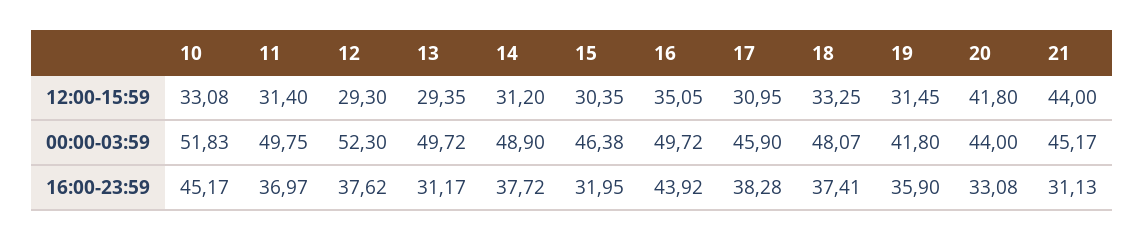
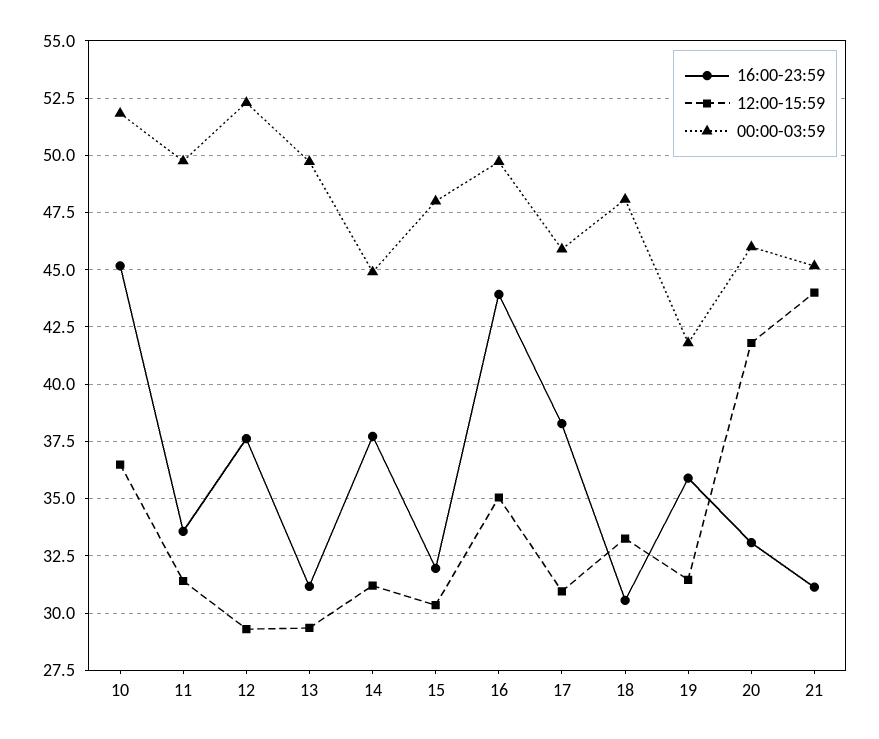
  {
    "12:00-15:59": {
-     "10": 33.08,
+     "10": 36.5,
      "11": 31.4,
      "12": 29.3,
      "13": 29.35,
      "14": 31.2,
      "15": 30.35,
      "16": 35.05,
      "17": 30.95,
      "18": 33.25,
      "19": 31.45,
      "20": 41.8,
      "21": 44
    },
    "00:00-03:59": {
      "10": 51.83,
      "11": 49.75,
      "12": 52.3,
      "13": 49.72,
-     "14": 48.9,
+     "14": 45,
-     "15": 46.38,
+     "15": 48,
      "16": 49.72,
      "17": 45.9,
      "18": 48.07,
      "19": 41.8,
-     "20": 44,
+     "20": 46,
      "21": 45.17
    },
    "16:00-23:59": {
      "10": 45.17,
-     "11": 36.97,
+     "11": 33.5,
      "12": 37.62,
      "13": 31.17,
      "14": 37.72,
      "15": 31.95,
      "16": 43.92,
      "17": 38.28,
-     "18": 37.41,
+     "18": 30.5,
      "19": 35.9,
      "20": 33.08,
      "21": 31.13
    }
  }

